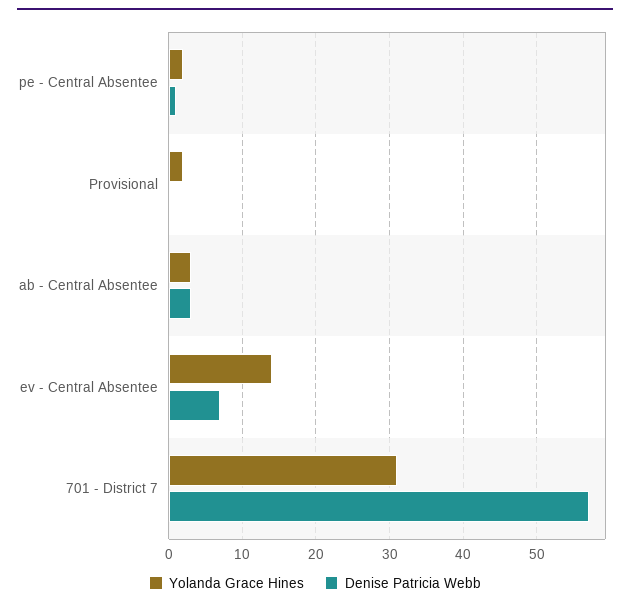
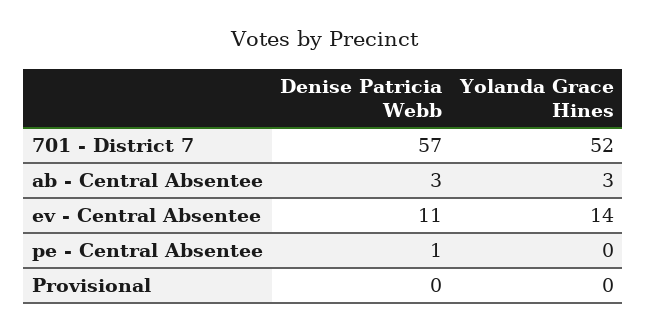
  {
    "Yolanda Grace Hines": {
-     "pe - Central Absentee": 2,
+     "pe - Central Absentee": 0,
-     "Provisional": 2,
+     "Provisional": 0,
      "ab - Central Absentee": 3,
      "ev - Central Absentee": 14,
-     "701 - District 7": 31
+     "701 - District 7": 52
    },
    "Denise Patricia Webb": {
      "pe - Central Absentee": 1,
      "Provisional": 0,
      "ab - Central Absentee": 3,
-     "ev - Central Absentee": 7,
+     "ev - Central Absentee": 11,
      "701 - District 7": 57
    }
  }

